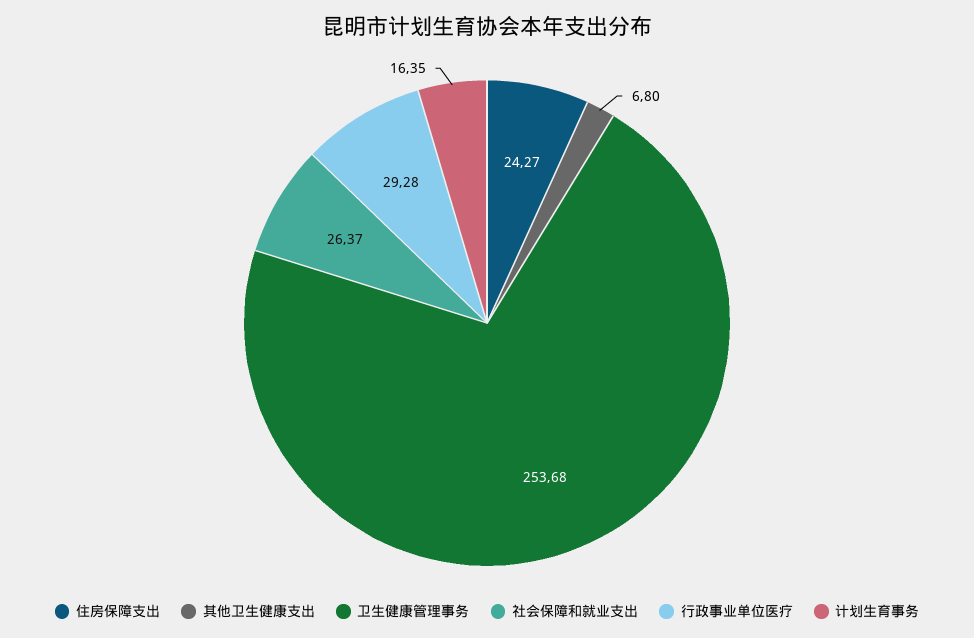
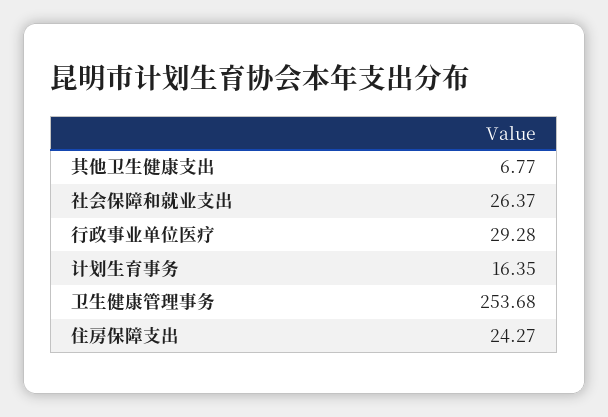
  {
    "住房保障支出": 24.27,
-   "其他卫生健康支出": 6.8,
+   "其他卫生健康支出": 6.77,
    "卫生健康管理事务": 253.68,
    "社会保障和就业支出": 26.37,
    "行政事业单位医疗": 29.28,
    "计划生育事务": 16.35
  }

